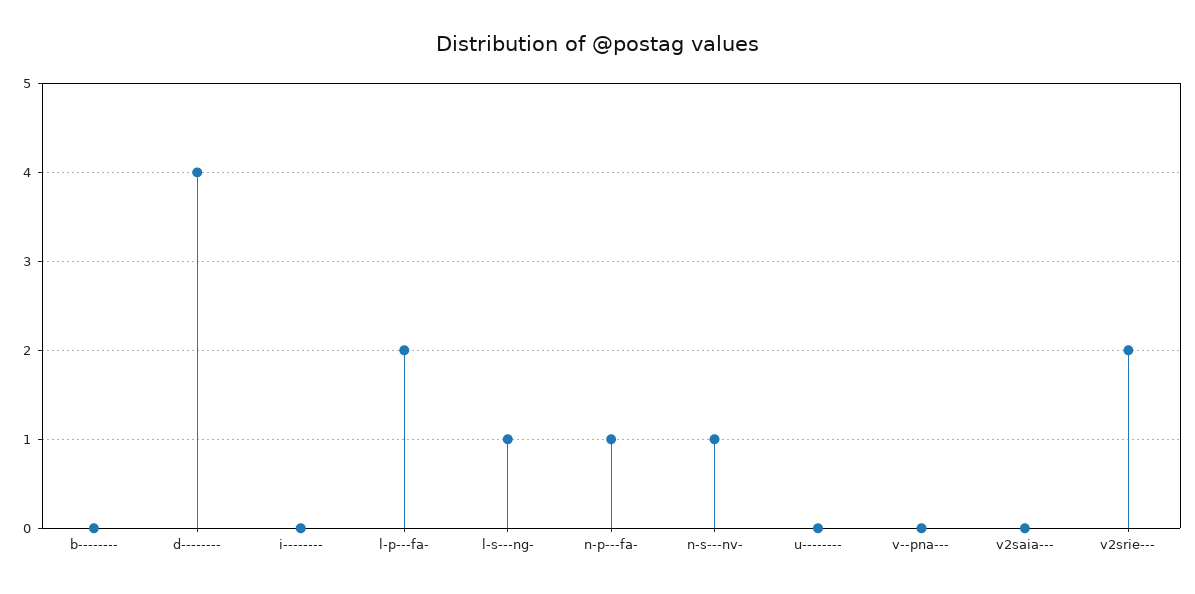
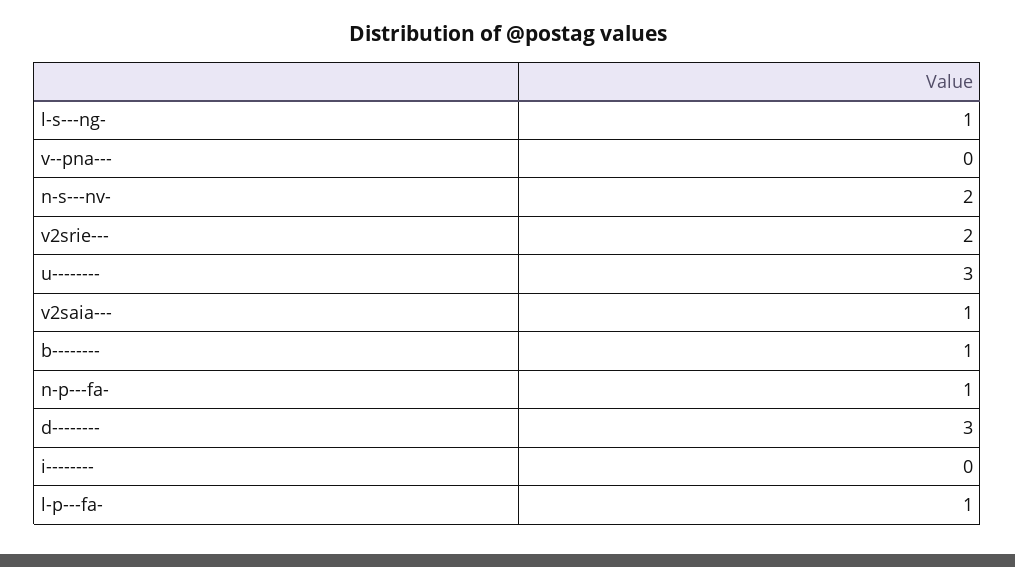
  {
-   "b--------": 0,
+   "b--------": 1,
-   "d--------": 4,
+   "d--------": 3,
    "i--------": 0,
-   "l-p---fa-": 2,
+   "l-p---fa-": 1,
    "l-s---ng-": 1,
    "n-p---fa-": 1,
-   "n-s---nv-": 1,
+   "n-s---nv-": 2,
-   "u--------": 0,
+   "u--------": 3,
    "v--pna---": 0,
-   "v2saia---": 0,
+   "v2saia---": 1,
    "v2srie---": 2
  }

